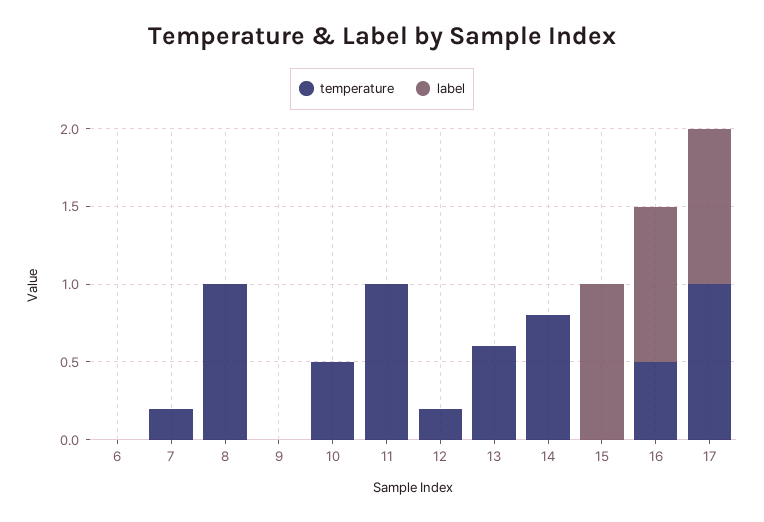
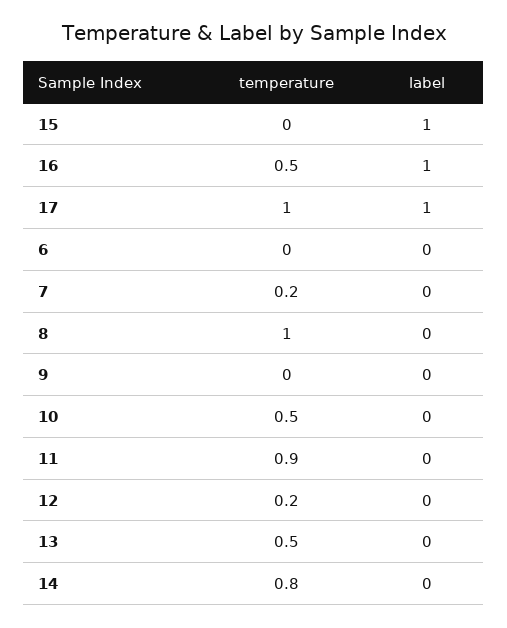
  {
    "temperature": {
      "6": 0,
      "7": 0.2,
      "8": 1,
      "9": 0,
      "10": 0.5,
-     "11": 1,
+     "11": 0.9,
      "12": 0.2,
-     "13": 0.6,
+     "13": 0.5,
      "14": 0.8,
      "15": 0,
      "16": 0.5,
      "17": 1
    },
    "label": {
      "6": 0,
      "7": 0,
      "8": 0,
      "9": 0,
      "10": 0,
      "11": 0,
      "12": 0,
      "13": 0,
      "14": 0,
      "15": 1,
      "16": 1,
      "17": 1
    }
  }

